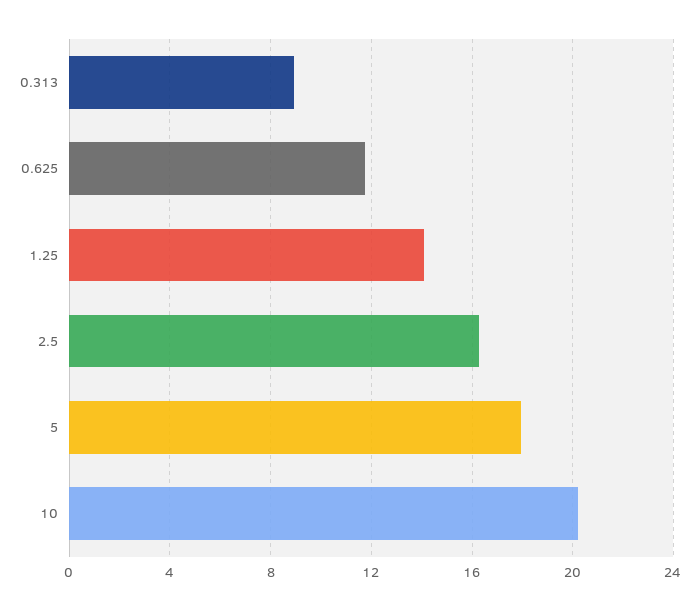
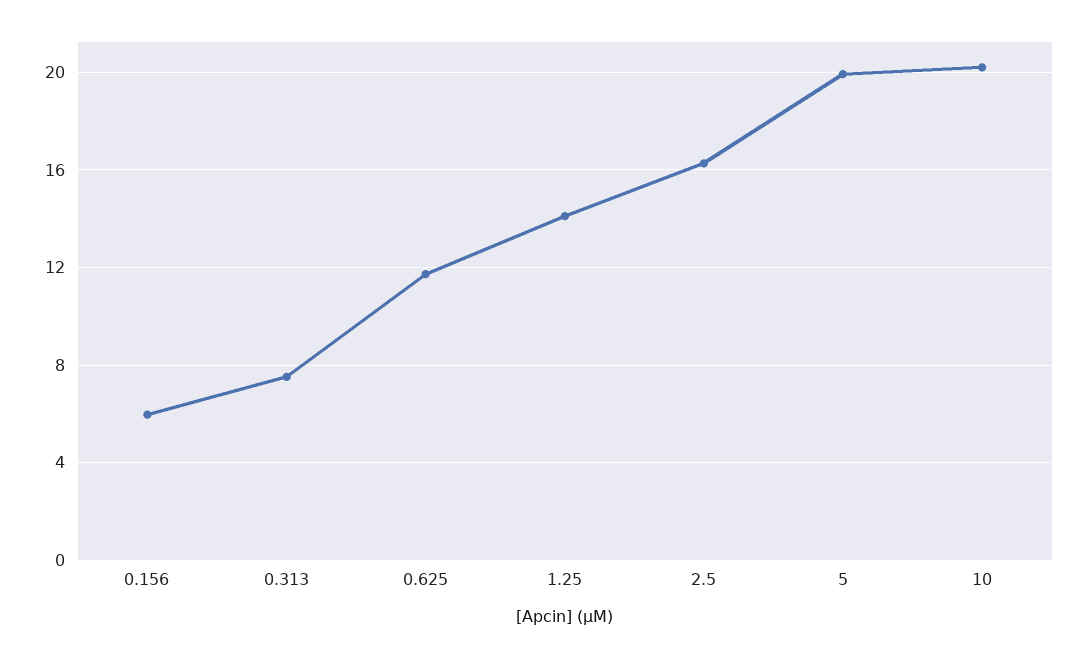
  {
-   "0.313": 9,
+   "0.313": 7.5,
    "0.625": 11.5,
    "1.25": 14,
    "2.5": 16.5,
-   "5": 18,
+   "5": 20,
-   "10": 20
+   "10": 20,
+   "0.156": 6
  }

